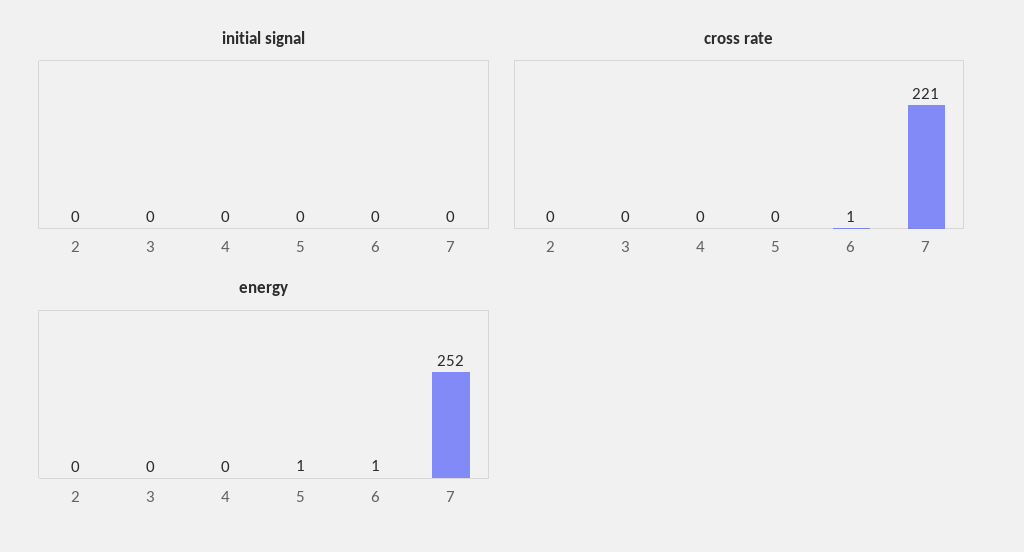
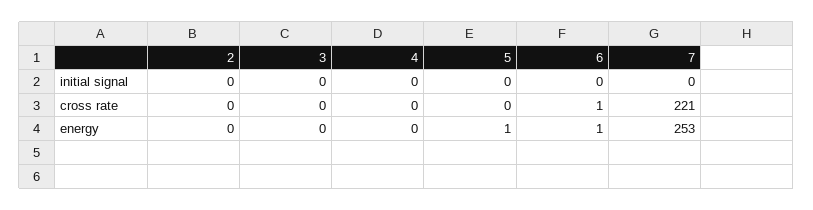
  {
    "initial signal": {
      "2": 0,
      "3": 0,
      "4": 0,
      "5": 0,
      "6": 0,
      "7": 0
    },
    "cross rate": {
      "2": 0,
      "3": 0,
      "4": 0,
      "5": 0,
      "6": 1,
      "7": 221
    },
    "energy": {
      "2": 0,
      "3": 0,
      "4": 0,
      "5": 1,
      "6": 1,
-     "7": 252
+     "7": 253
    }
  }

